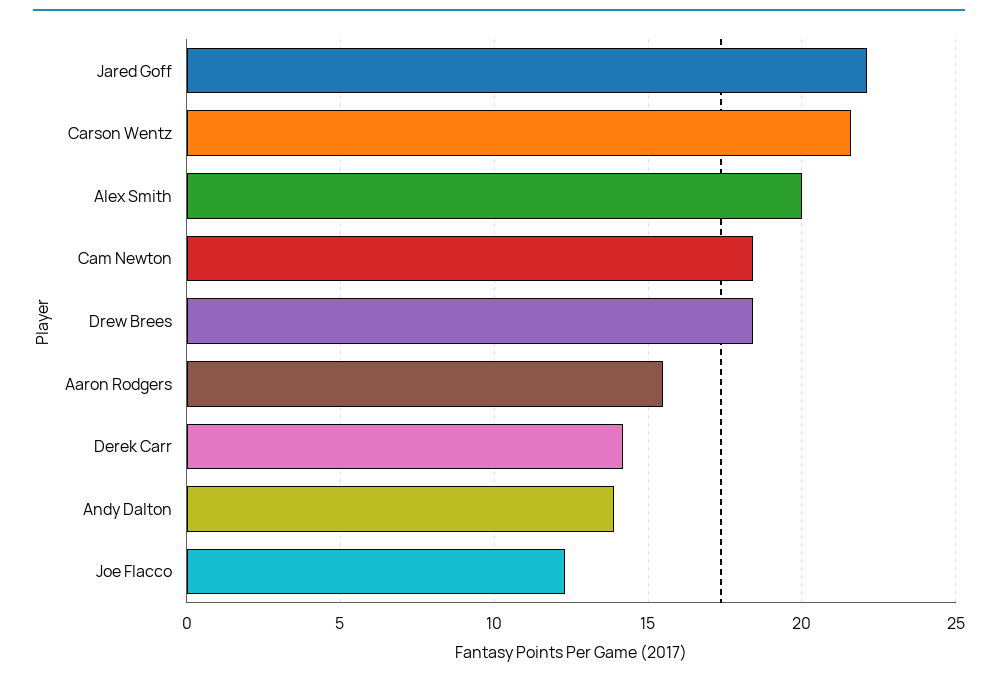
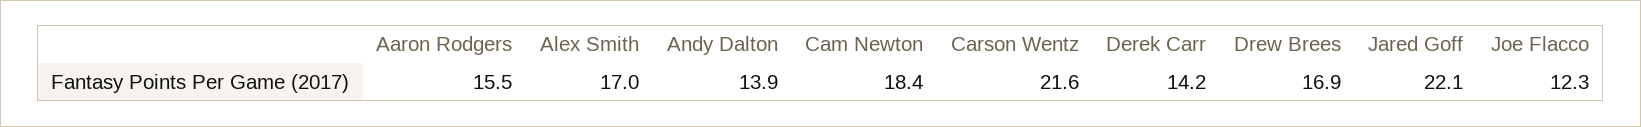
  {
    "Jared Goff": 22.1,
    "Carson Wentz": 21.6,
-   "Alex Smith": 20,
+   "Alex Smith": 17,
    "Cam Newton": 18.4,
-   "Drew Brees": 18.5,
+   "Drew Brees": 16.9,
    "Aaron Rodgers": 15.5,
    "Derek Carr": 14.2,
    "Andy Dalton": 13.9,
    "Joe Flacco": 12.3
  }

